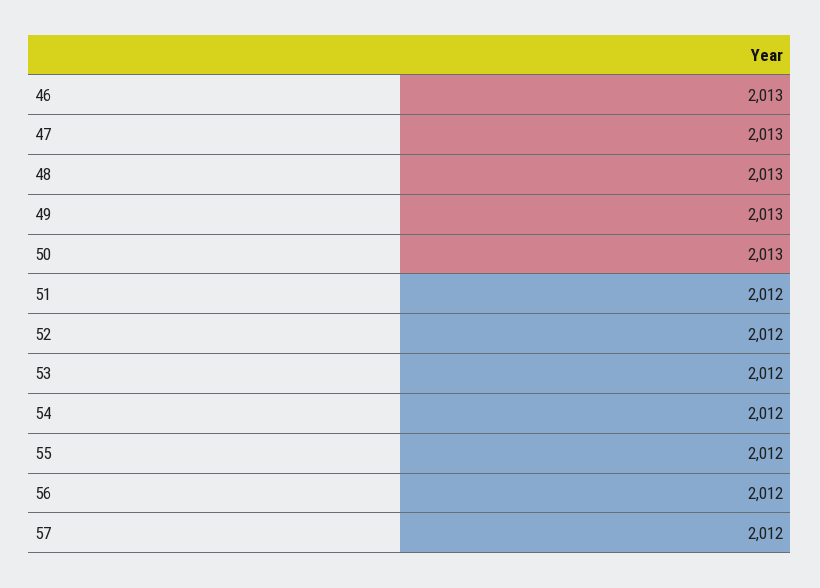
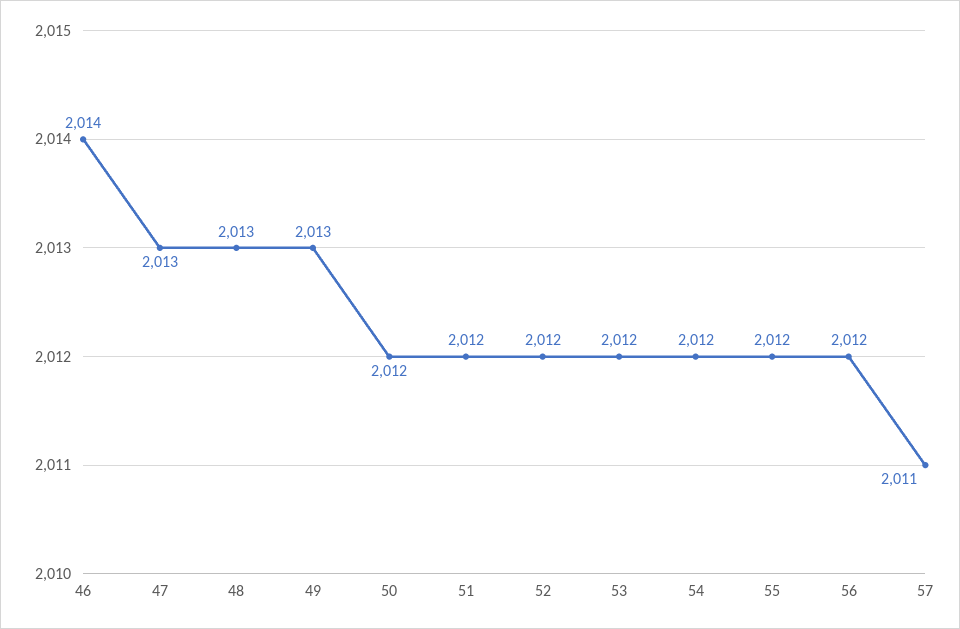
  {
-   "46": 2013,
+   "46": 2014,
    "47": 2013,
    "48": 2013,
    "49": 2013,
-   "50": 2013,
+   "50": 2012,
    "51": 2012,
    "52": 2012,
    "53": 2012,
    "54": 2012,
    "55": 2012,
    "56": 2012,
-   "57": 2012
+   "57": 2011
  }

